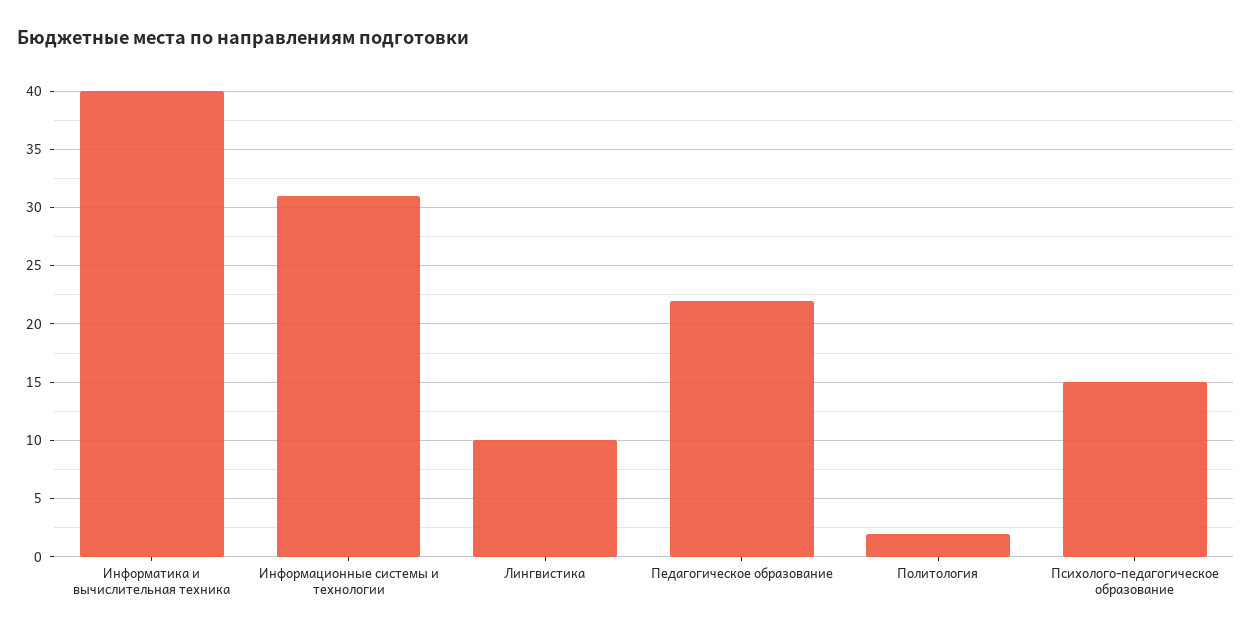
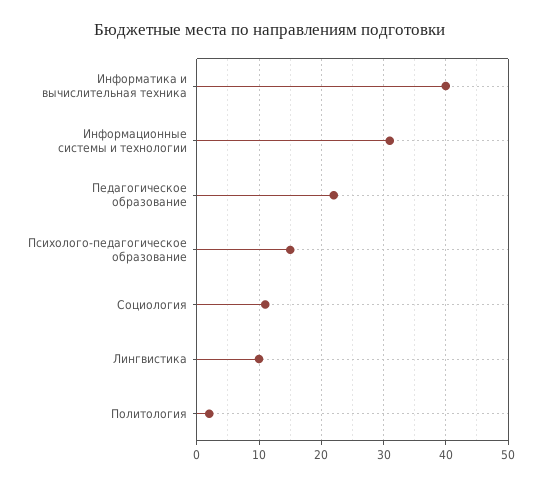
  {
    "Информатика и вычислительная техника": 40,
    "Информационные системы и технологии": 31,
    "Лингвистика": 10,
    "Педагогическое образование": 22,
    "Политология": 2,
-   "Психолого-педагогическое образование": 15
+   "Психолого-педагогическое образование": 15,
+   "Социология": 11
  }

